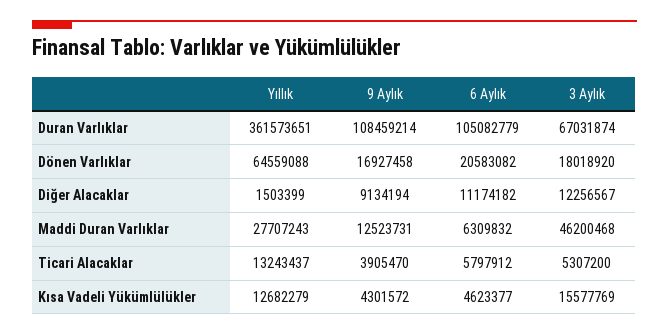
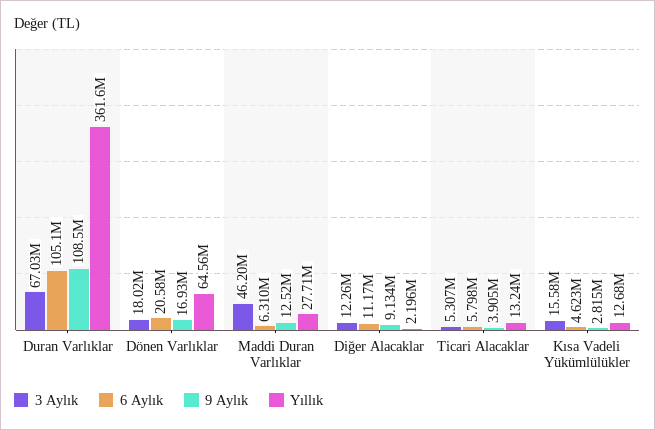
  {
    "Yıllık": {
      "Duran Varlıklar": 361573651,
      "Dönen Varlıklar": 64559088,
-     "Diğer Alacaklar": 1503399,
+     "Diğer Alacaklar": 2196000,
      "Maddi Duran Varlıklar": 27707243,
      "Ticari Alacaklar": 13243437,
      "Kısa Vadeli Yükümlülükler": 12682279
    },
    "9 Aylık": {
      "Duran Varlıklar": 108459214,
      "Dönen Varlıklar": 16927458,
      "Diğer Alacaklar": 9134194,
      "Maddi Duran Varlıklar": 12523731,
      "Ticari Alacaklar": 3905470,
-     "Kısa Vadeli Yükümlülükler": 4301572
+     "Kısa Vadeli Yükümlülükler": 2815000
    },
    "6 Aylık": {
      "Duran Varlıklar": 105082779,
      "Dönen Varlıklar": 20583082,
      "Diğer Alacaklar": 11174182,
      "Maddi Duran Varlıklar": 6309832,
      "Ticari Alacaklar": 5797912,
      "Kısa Vadeli Yükümlülükler": 4623377
    },
    "3 Aylık": {
      "Duran Varlıklar": 67031874,
      "Dönen Varlıklar": 18018920,
      "Diğer Alacaklar": 12256567,
      "Maddi Duran Varlıklar": 46200468,
      "Ticari Alacaklar": 5307200,
      "Kısa Vadeli Yükümlülükler": 15577769
    }
  }

